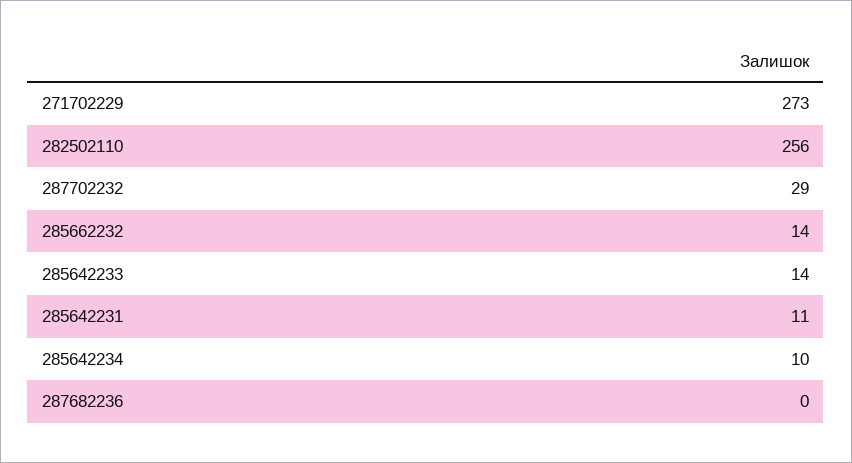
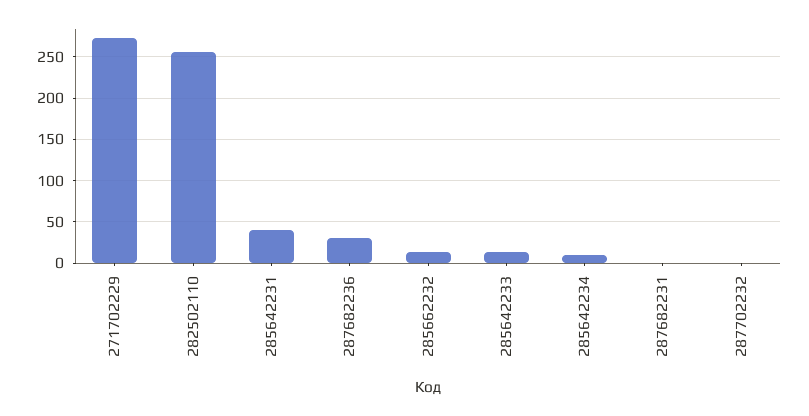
  {
    "271702229": 273,
    "282502110": 256,
-   "287702232": 29,
+   "287702232": 0,
    "285662232": 14,
    "285642233": 14,
-   "285642231": 11,
+   "285642231": 40,
    "285642234": 10,
-   "287682236": 0
+   "287682236": 30,
+   "287682231": 0
  }

